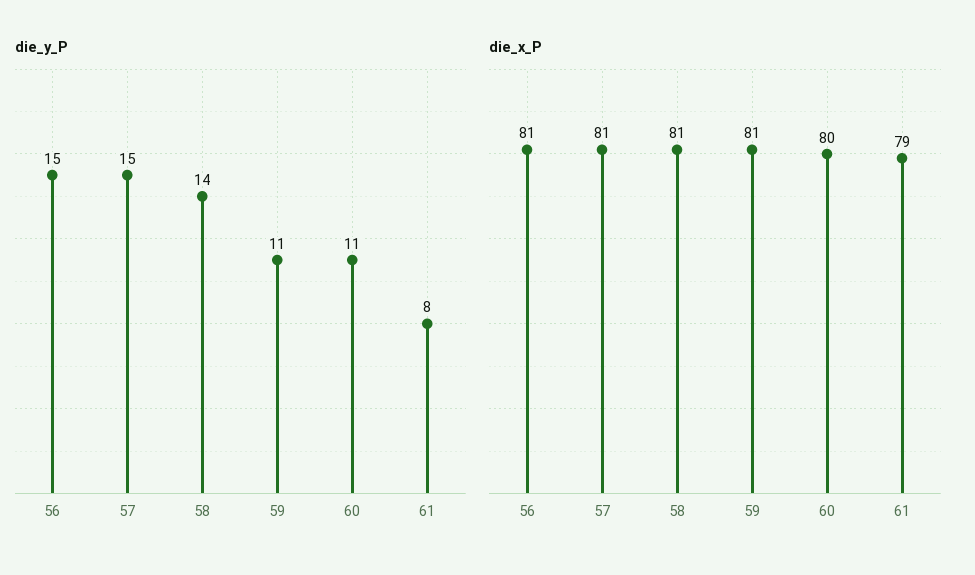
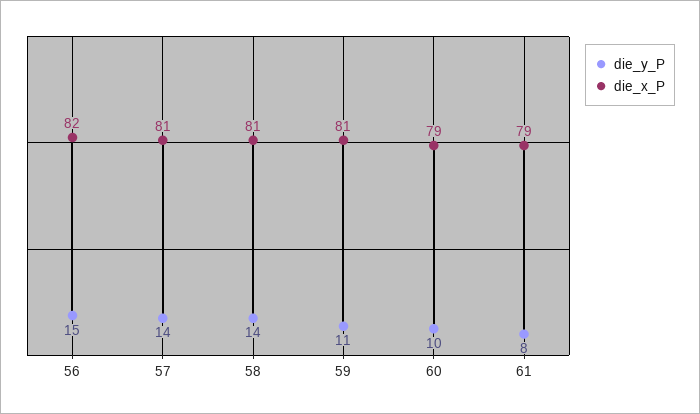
  {
    "die_y_P": {
      "56": 15,
-     "57": 15,
+     "57": 14,
      "58": 14,
      "59": 11,
-     "60": 11,
+     "60": 10,
      "61": 8
    },
    "die_x_P": {
-     "56": 81,
+     "56": 82,
      "57": 81,
      "58": 81,
      "59": 81,
-     "60": 80,
+     "60": 79,
      "61": 79
    }
  }

